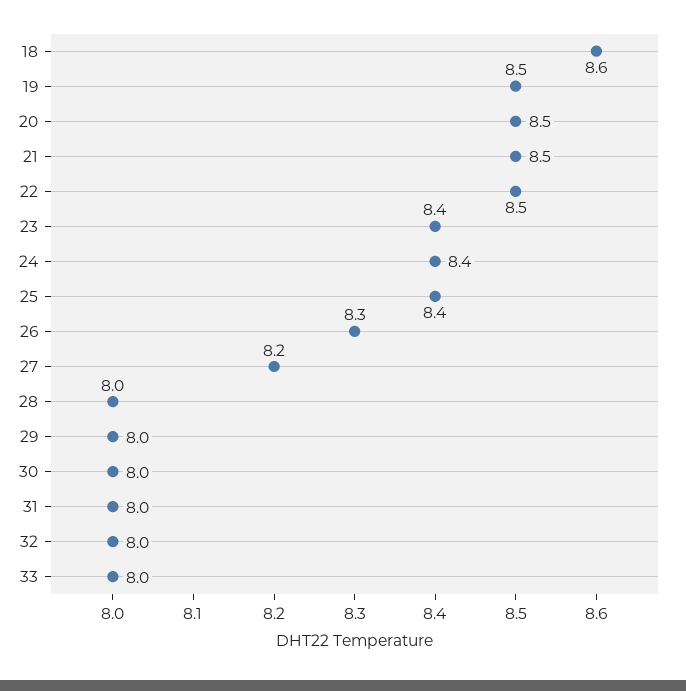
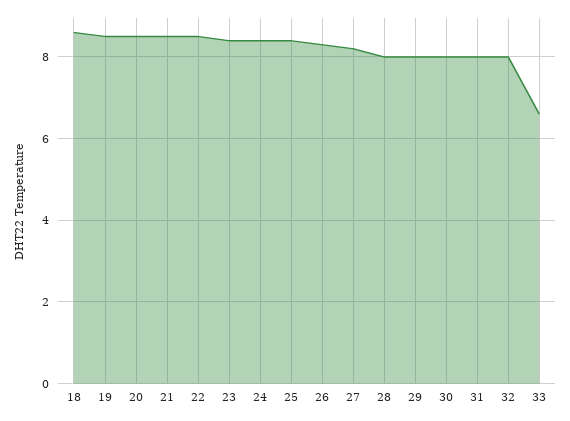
  {
    "18": 8.6,
    "19": 8.5,
    "20": 8.5,
    "21": 8.5,
    "22": 8.5,
    "23": 8.4,
    "24": 8.4,
    "25": 8.4,
    "26": 8.3,
    "27": 8.2,
    "28": 8,
    "29": 8,
    "30": 8,
    "31": 8,
    "32": 8,
-   "33": 8
+   "33": 6.5
  }

